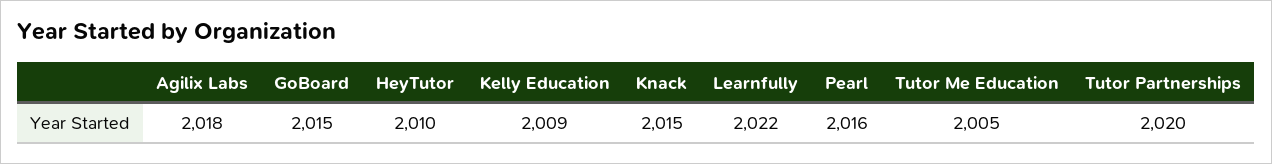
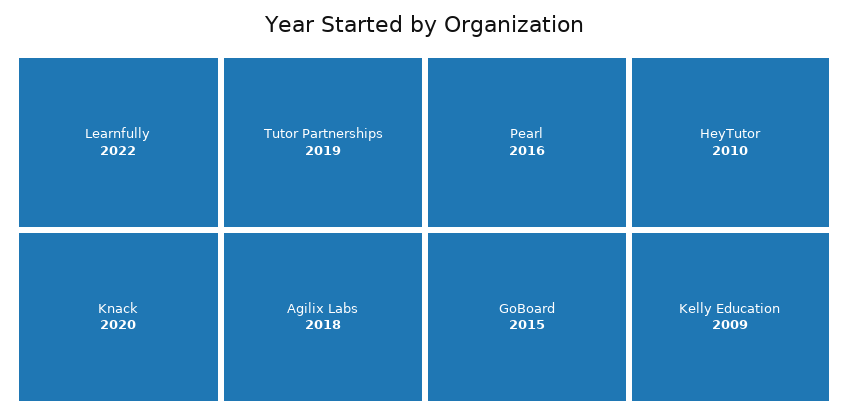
  {
    "Agilix Labs": 2018,
    "GoBoard": 2015,
    "HeyTutor": 2010,
    "Kelly Education": 2009,
-   "Knack": 2015,
+   "Knack": 2020,
    "Learnfully": 2022,
    "Pearl": 2016,
-   "Tutor Me Education": 2005,
-   "Tutor Partnerships": 2020
+   "Tutor Partnerships": 2019
  }

